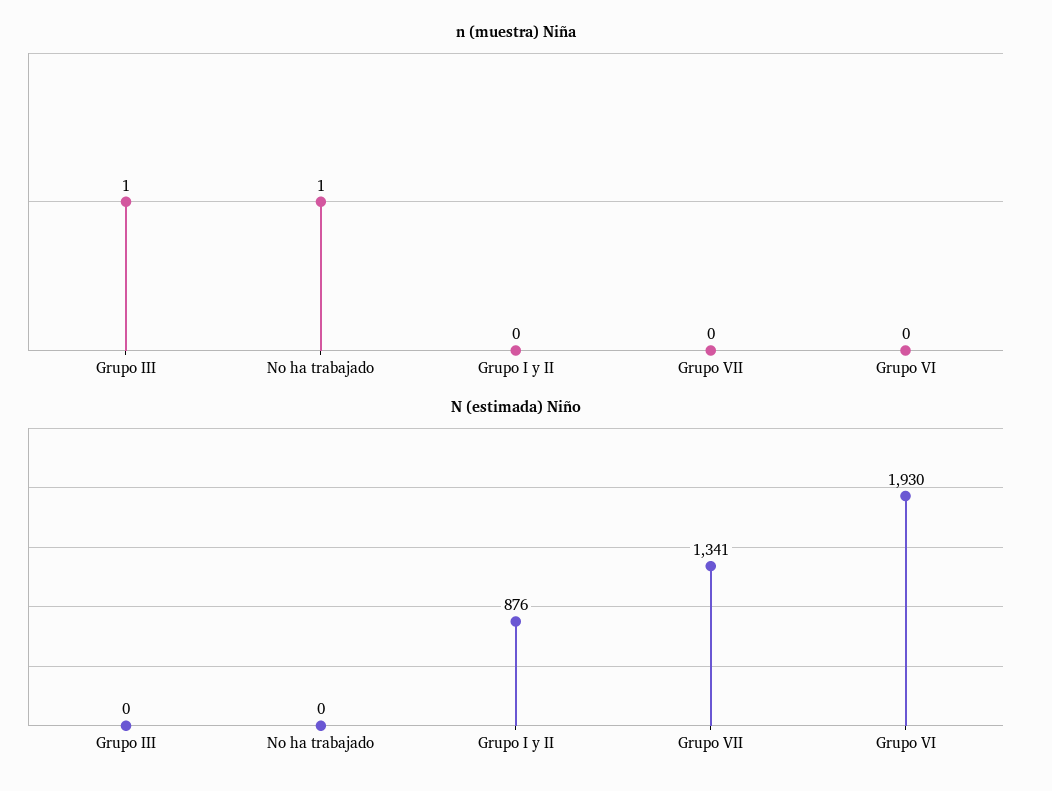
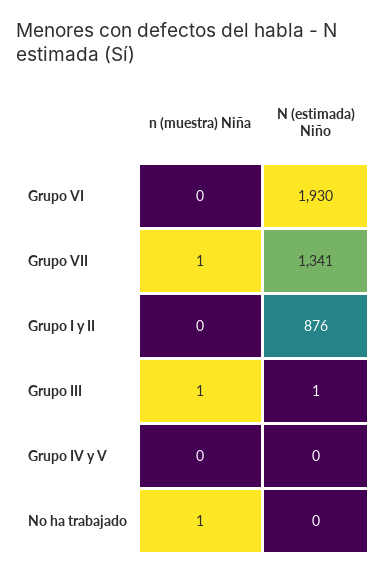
  {
    "n (muestra) Niña": {
      "Grupo III": 1,
      "No ha trabajado": 1,
      "Grupo I y II": 0,
-     "Grupo VII": 0,
+     "Grupo VII": 1,
-     "Grupo VI": 0
+     "Grupo VI": 0,
+     "Grupo IV y V": 0
    },
    "N (estimada) Niño": {
-     "Grupo III": 0,
+     "Grupo III": 1,
      "No ha trabajado": 0,
      "Grupo I y II": 876,
      "Grupo VII": 1341,
-     "Grupo VI": 1930
+     "Grupo VI": 1930,
+     "Grupo IV y V": 0
    }
  }

